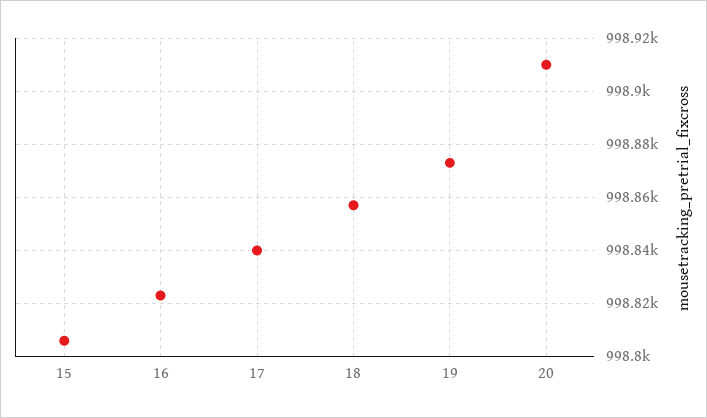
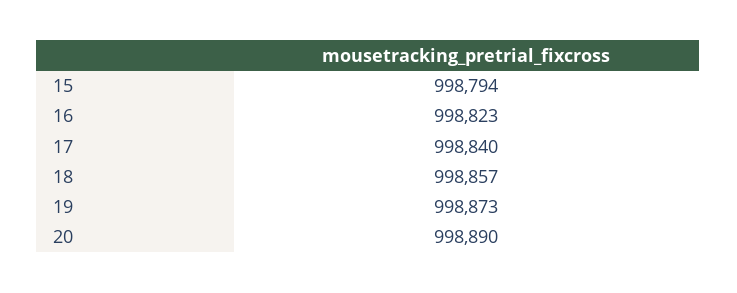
  {
-   "15": 998805,
+   "15": 998794,
    "16": 998823,
    "17": 998840,
    "18": 998857,
    "19": 998873,
-   "20": 998910
+   "20": 998890
  }

